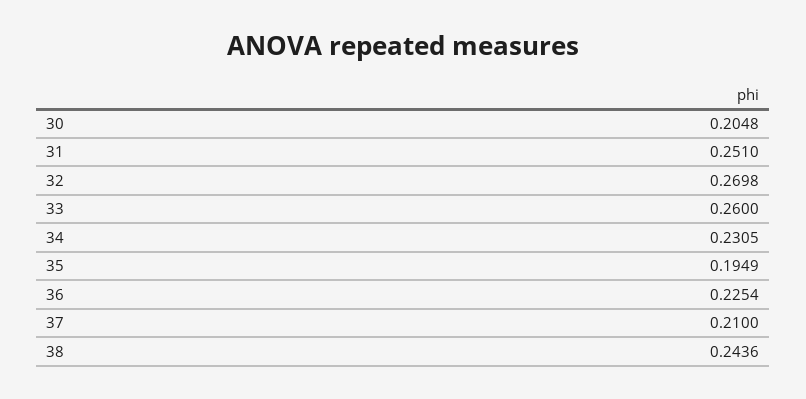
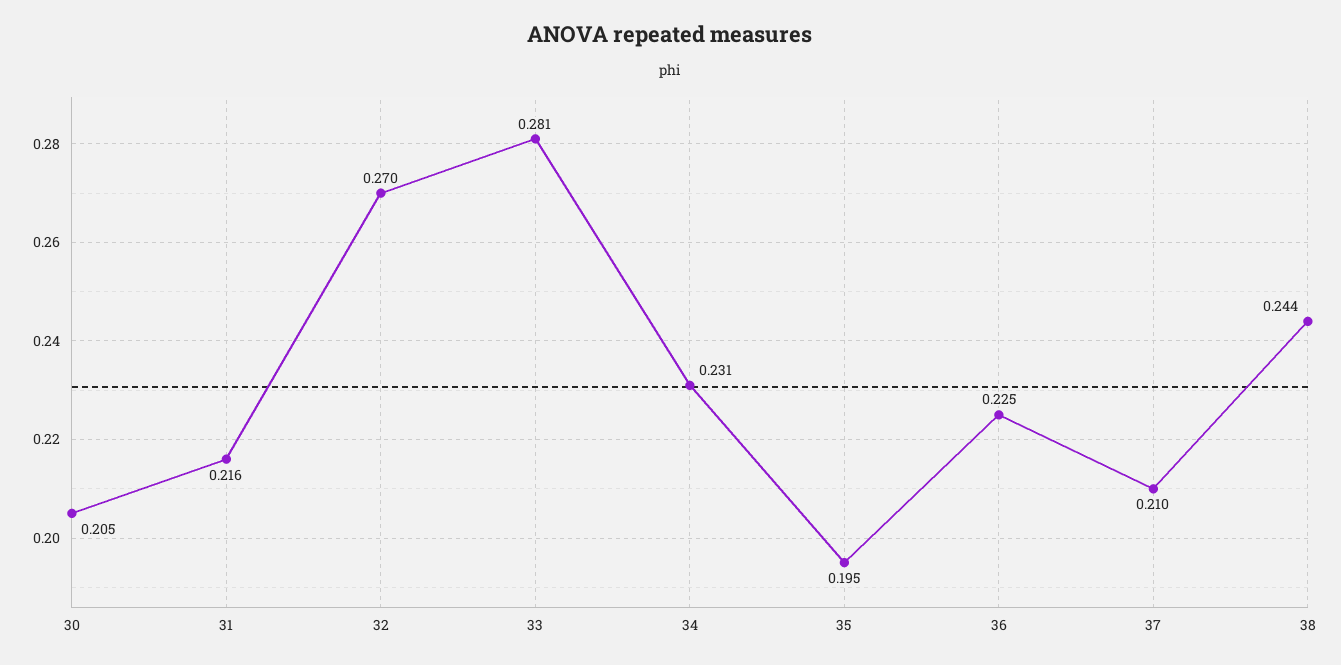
  {
    "30": 0.2048,
-   "31": 0.251,
+   "31": 0.216,
    "32": 0.2698,
-   "33": 0.26,
+   "33": 0.281,
    "34": 0.2305,
    "35": 0.1949,
    "36": 0.2254,
    "37": 0.21,
    "38": 0.2436
  }

